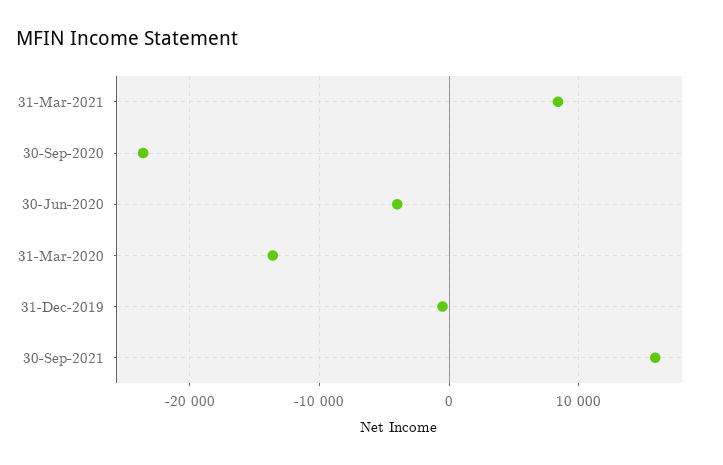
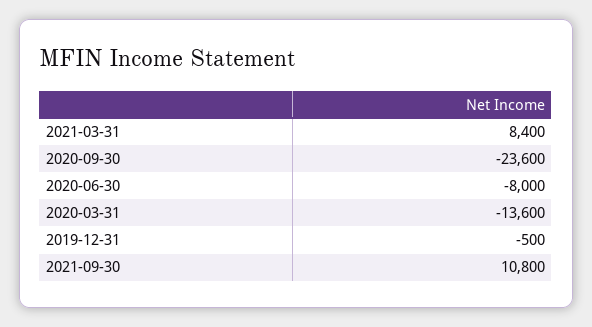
  {
    "31-Mar-2021": 8400,
    "30-Sep-2020": -23600,
-   "30-Jun-2020": -4000,
+   "30-Jun-2020": -8000,
    "31-Mar-2020": -13600,
    "31-Dec-2019": -500,
-   "30-Sep-2021": 16000
+   "30-Sep-2021": 10800
  }

